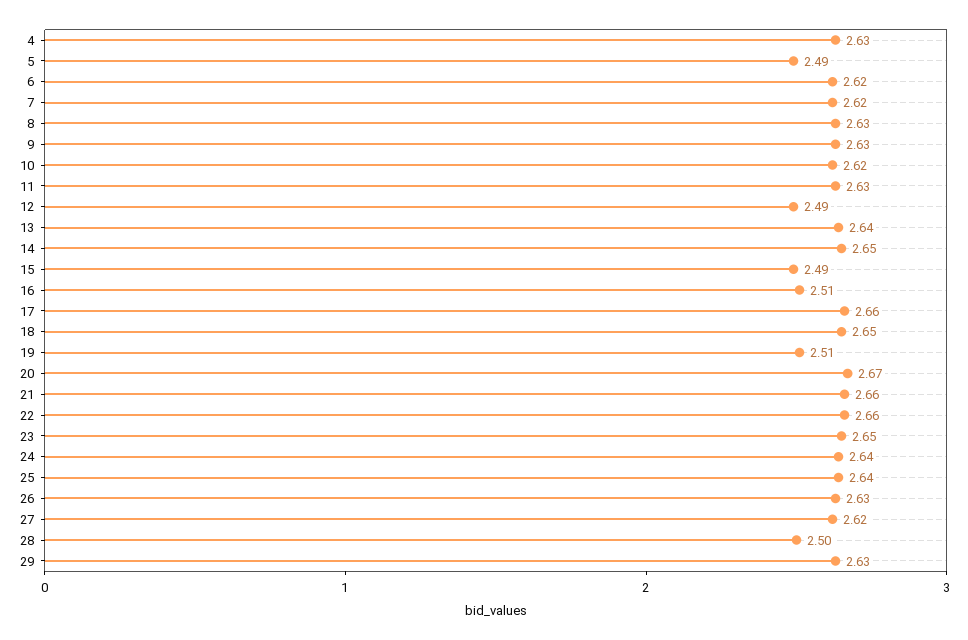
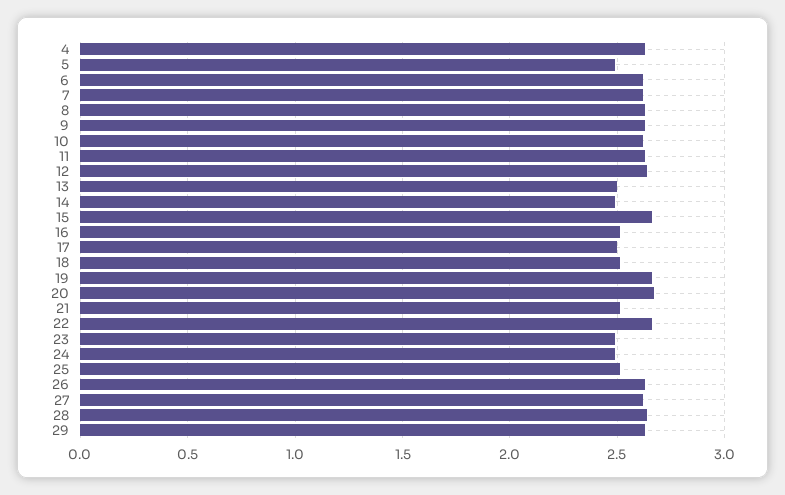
  {
    "4": 2.63,
    "5": 2.49,
    "6": 2.62,
    "7": 2.62,
    "8": 2.63,
    "9": 2.63,
    "10": 2.62,
    "11": 2.63,
-   "12": 2.49,
+   "12": 2.65,
-   "13": 2.64,
+   "13": 2.5,
-   "14": 2.65,
+   "14": 2.5,
-   "15": 2.49,
+   "15": 2.65,
    "16": 2.51,
-   "17": 2.66,
+   "17": 2.5,
-   "18": 2.65,
+   "18": 2.5,
-   "19": 2.51,
+   "19": 2.65,
    "20": 2.67,
-   "21": 2.66,
+   "21": 2.5,
    "22": 2.66,
-   "23": 2.65,
+   "23": 2.5,
-   "24": 2.64,
+   "24": 2.5,
-   "25": 2.64,
+   "25": 2.5,
    "26": 2.63,
    "27": 2.62,
-   "28": 2.5,
+   "28": 2.65,
    "29": 2.63
  }

